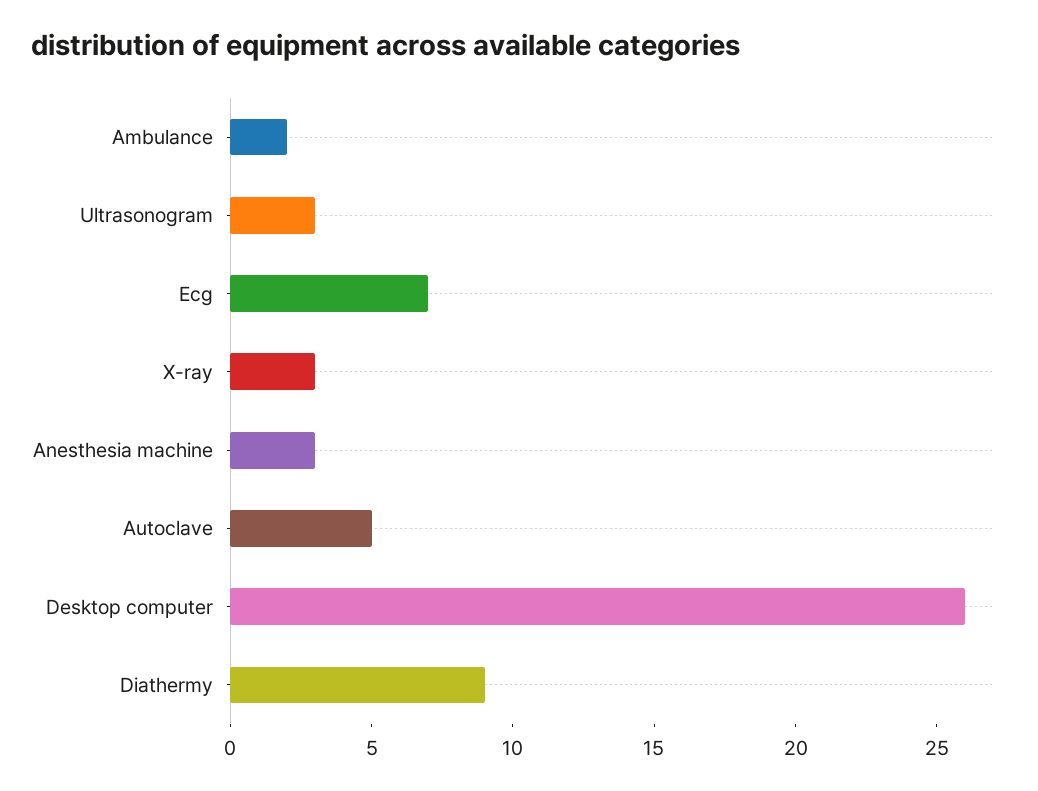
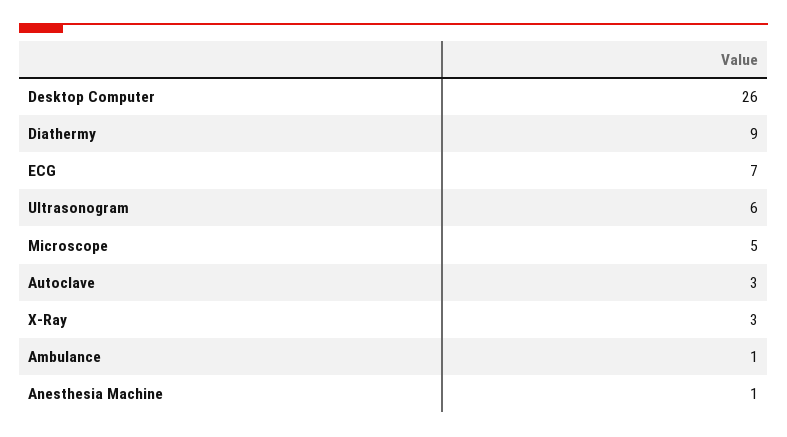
  {
-   "Ambulance": 2,
+   "Ambulance": 1,
-   "Ultrasonogram": 3,
+   "Ultrasonogram": 6,
    "Ecg": 7,
    "X-ray": 3,
-   "Anesthesia machine": 3,
+   "Anesthesia machine": 1,
-   "Autoclave": 5,
+   "Autoclave": 3,
    "Desktop computer": 26,
-   "Diathermy": 9
+   "Diathermy": 9,
+   "Microscope": 5
  }

